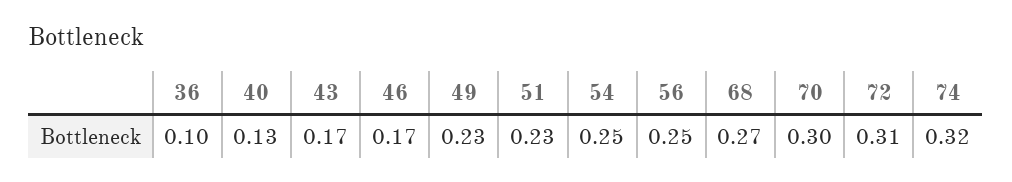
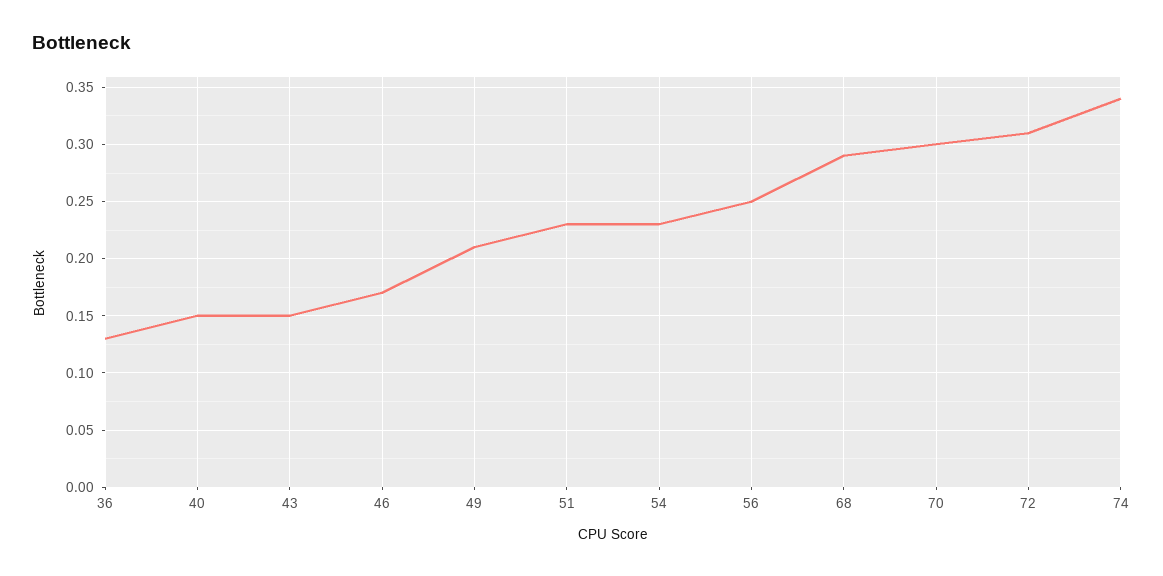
  {
-   "36": 0.1,
+   "36": 0.13,
-   "40": 0.13,
+   "40": 0.15,
-   "43": 0.17,
+   "43": 0.15,
    "46": 0.17,
-   "49": 0.23,
+   "49": 0.21,
    "51": 0.23,
-   "54": 0.25,
+   "54": 0.23,
    "56": 0.25,
-   "68": 0.27,
+   "68": 0.29,
    "70": 0.3,
    "72": 0.31,
-   "74": 0.32
+   "74": 0.34
  }

